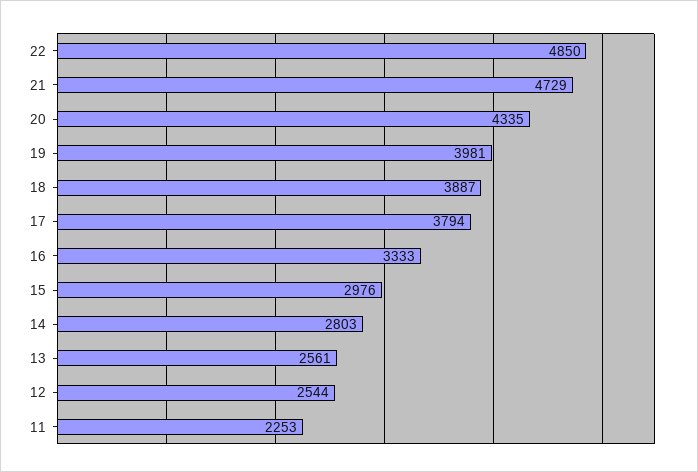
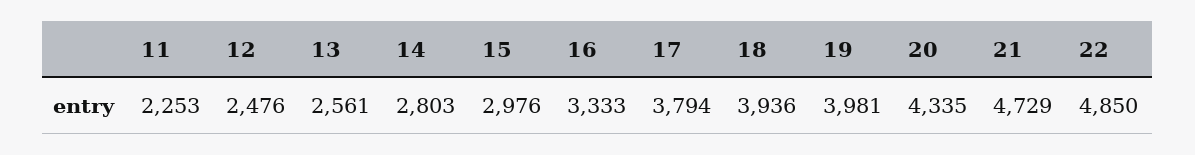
  {
    "22": 4850,
    "21": 4729,
    "20": 4335,
    "19": 3981,
-   "18": 3887,
+   "18": 3936,
    "17": 3794,
    "16": 3333,
    "15": 2976,
    "14": 2803,
    "13": 2561,
-   "12": 2544,
+   "12": 2476,
    "11": 2253
  }

